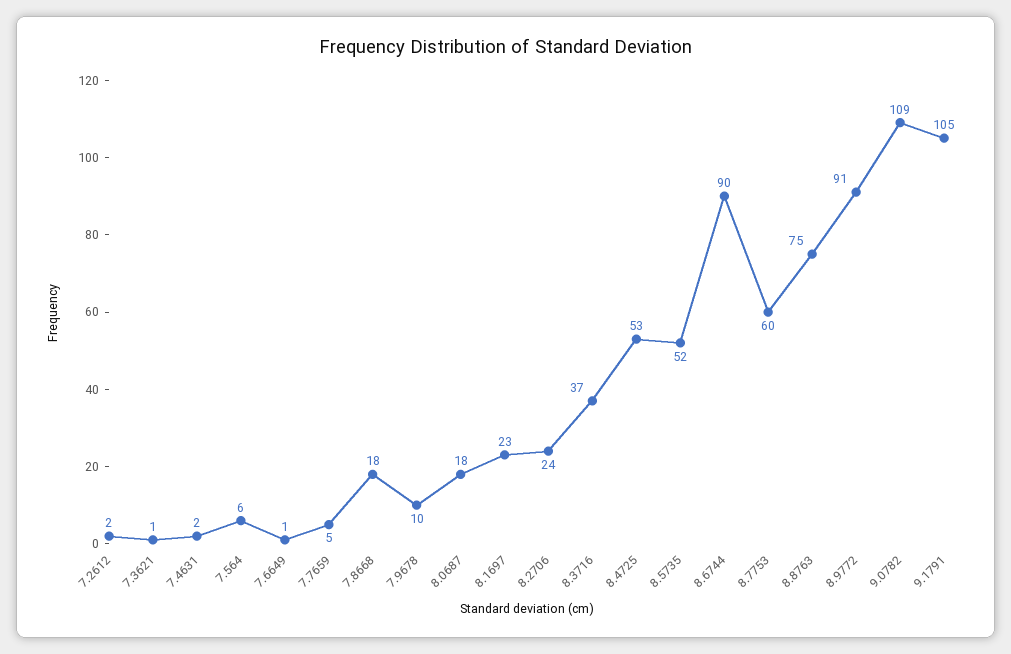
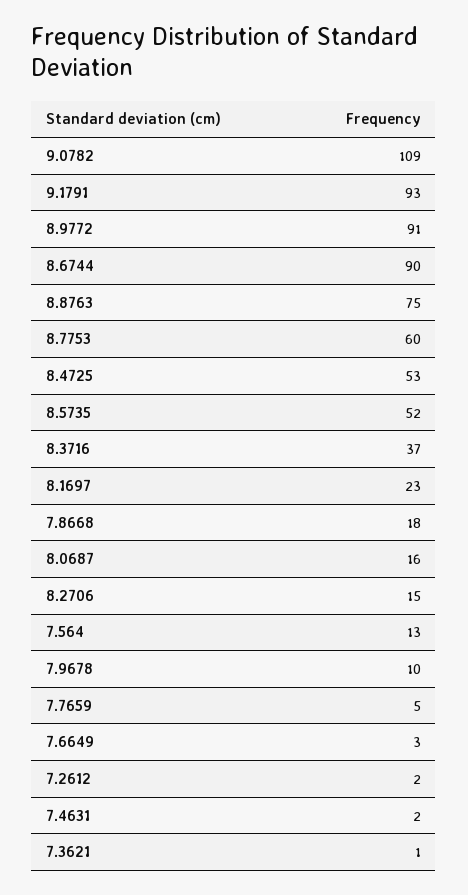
  {
    "7.2612": 2,
    "7.3621": 1,
    "7.4631": 2,
-   "7.564": 6,
+   "7.564": 13,
-   "7.6649": 1,
+   "7.6649": 3,
    "7.7659": 5,
    "7.8668": 18,
    "7.9678": 10,
-   "8.0687": 18,
+   "8.0687": 16,
    "8.1697": 23,
-   "8.2706": 24,
+   "8.2706": 15,
    "8.3716": 37,
    "8.4725": 53,
    "8.5735": 52,
    "8.6744": 90,
    "8.7753": 60,
    "8.8763": 75,
    "8.9772": 91,
    "9.0782": 109,
-   "9.1791": 105
+   "9.1791": 93
  }

